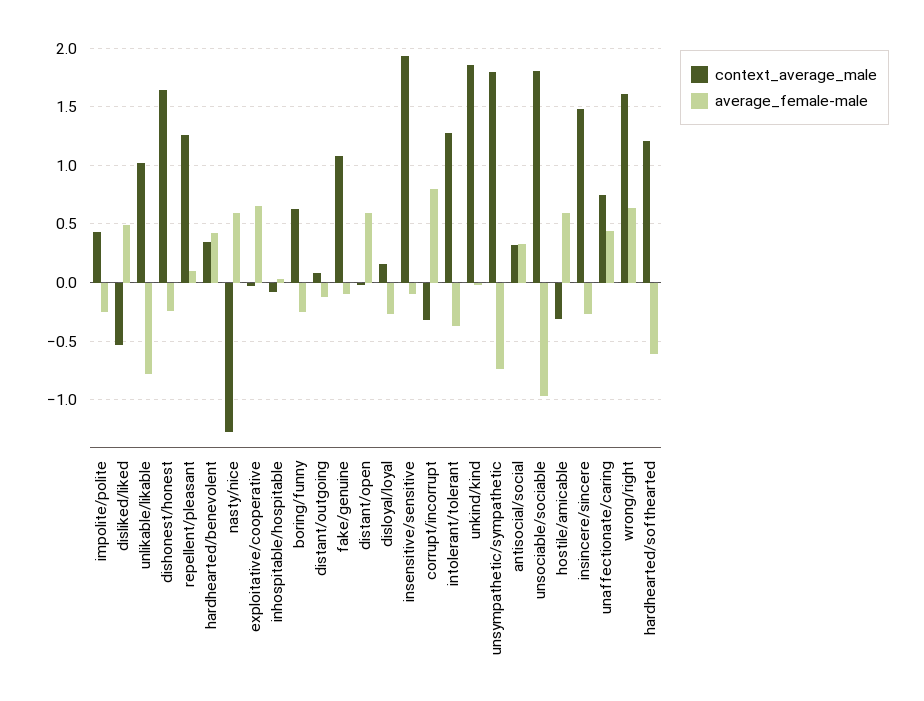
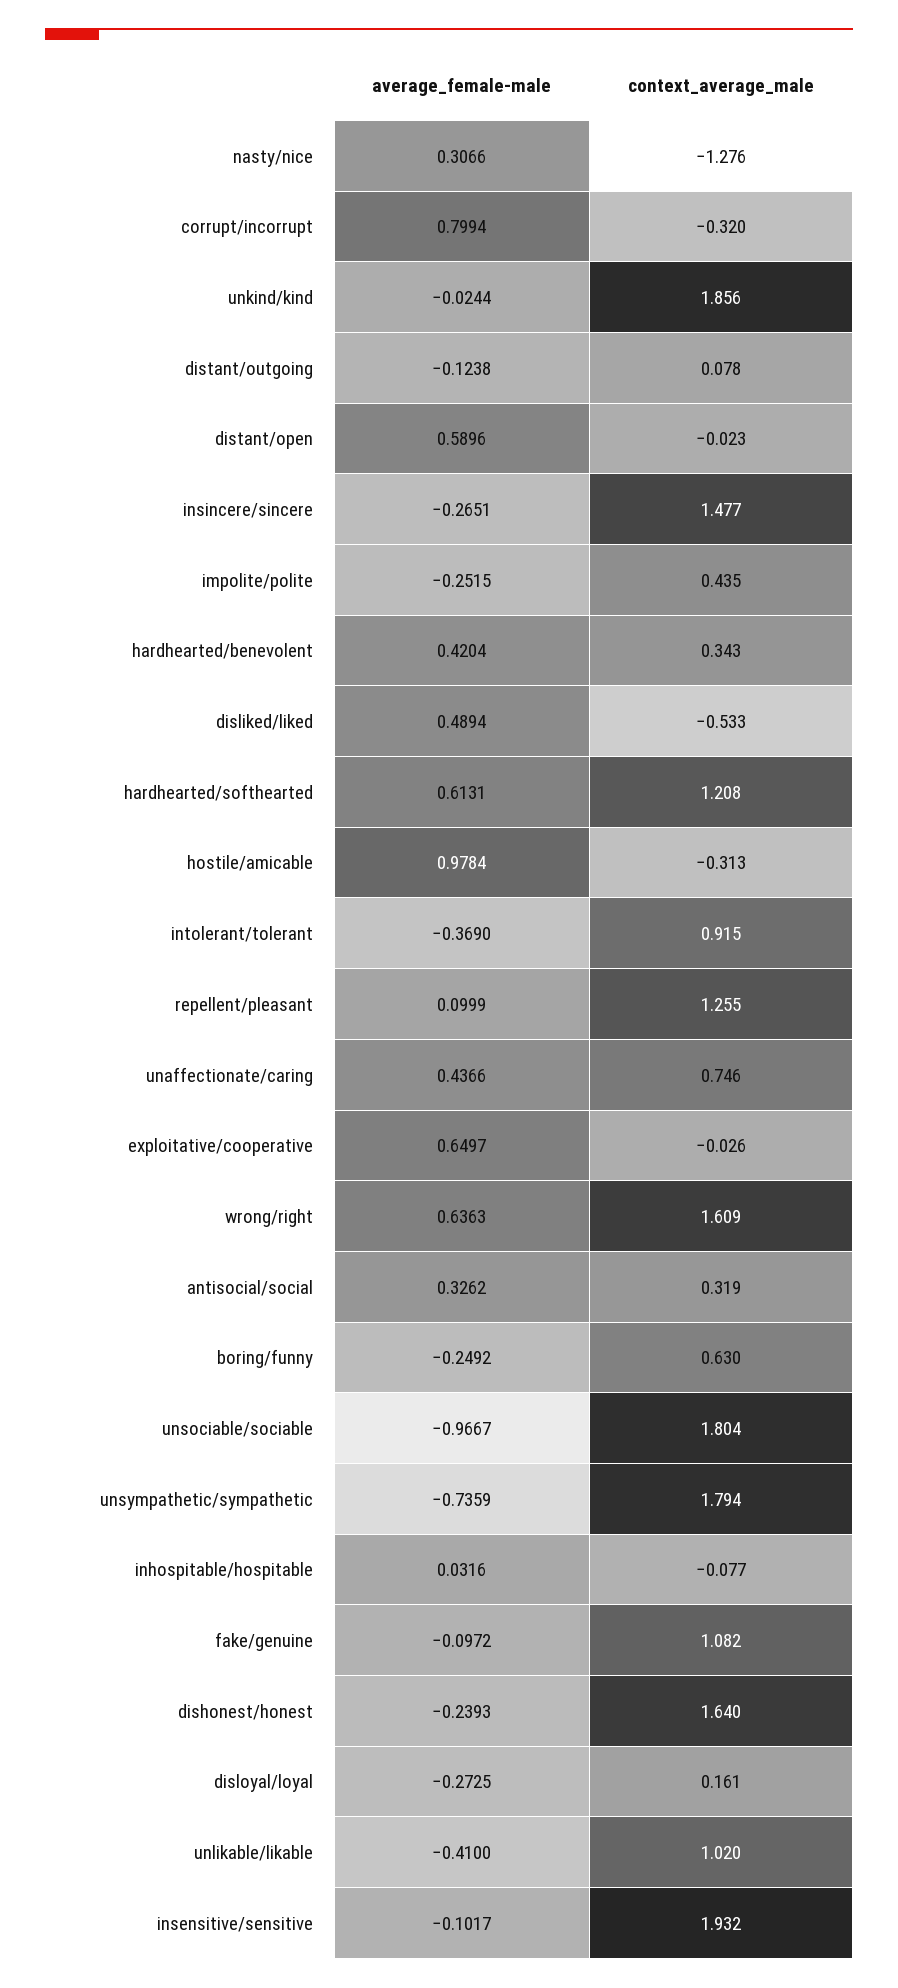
  {
    "context_average_male": {
      "impolite/polite": 0.435,
      "disliked/liked": -0.533,
      "unlikable/likable": 1.02,
      "dishonest/honest": 1.64,
      "repellent/pleasant": 1.255,
      "hardhearted/benevolent": 0.343,
      "nasty/nice": -1.276,
      "exploitative/cooperative": -0.026,
      "inhospitable/hospitable": -0.077,
      "boring/funny": 0.63,
      "distant/outgoing": 0.078,
      "fake/genuine": 1.082,
      "distant/open": -0.023,
      "disloyal/loyal": 0.161,
      "insensitive/sensitive": 1.932,
      "corrupt/incorrupt": -0.32,
-     "intolerant/tolerant": 1.3,
+     "intolerant/tolerant": 0.915,
      "unkind/kind": 1.856,
      "unsympathetic/sympathetic": 1.794,
      "antisocial/social": 0.319,
      "unsociable/sociable": 1.804,
      "hostile/amicable": -0.313,
      "insincere/sincere": 1.477,
      "unaffectionate/caring": 0.746,
      "wrong/right": 1.609,
      "hardhearted/softhearted": 1.208
    },
    "average_female-male": {
      "impolite/polite": -0.2515,
      "disliked/liked": 0.4894,
-     "unlikable/likable": -0.8,
+     "unlikable/likable": -0.41,
      "dishonest/honest": -0.2393,
      "repellent/pleasant": 0.0999,
      "hardhearted/benevolent": 0.4204,
-     "nasty/nice": 0.6,
+     "nasty/nice": 0.3066,
      "exploitative/cooperative": 0.6497,
      "inhospitable/hospitable": 0.0316,
      "boring/funny": -0.2492,
      "distant/outgoing": -0.1238,
      "fake/genuine": -0.0972,
      "distant/open": 0.5896,
      "disloyal/loyal": -0.2725,
      "insensitive/sensitive": -0.1017,
      "corrupt/incorrupt": 0.7994,
      "intolerant/tolerant": -0.369,
      "unkind/kind": -0.0244,
      "unsympathetic/sympathetic": -0.7359,
      "antisocial/social": 0.3262,
      "unsociable/sociable": -0.9667,
-     "hostile/amicable": 0.6,
+     "hostile/amicable": 0.9784,
      "insincere/sincere": -0.2651,
      "unaffectionate/caring": 0.4366,
      "wrong/right": 0.6363,
-     "hardhearted/softhearted": -0.6
+     "hardhearted/softhearted": 0.6131
    }
  }

